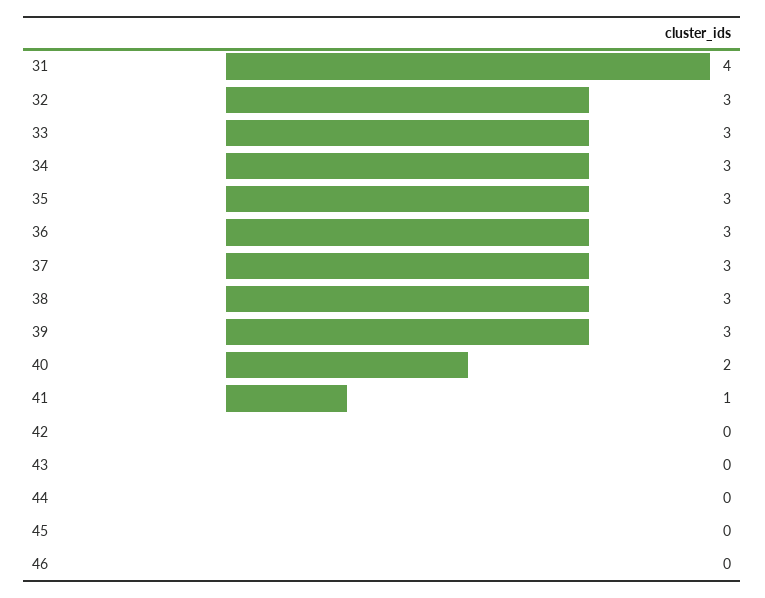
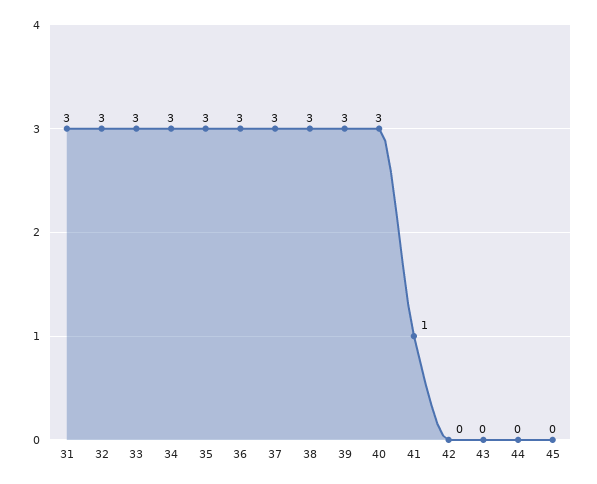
  {
-   "31": 4,
+   "31": 3,
    "32": 3,
    "33": 3,
    "34": 3,
    "35": 3,
    "36": 3,
    "37": 3,
    "38": 3,
    "39": 3,
-   "40": 2,
+   "40": 3,
    "41": 1,
    "42": 0,
    "43": 0,
    "44": 0,
-   "45": 0,
+   "45": 0
-   "46": 0
  }

